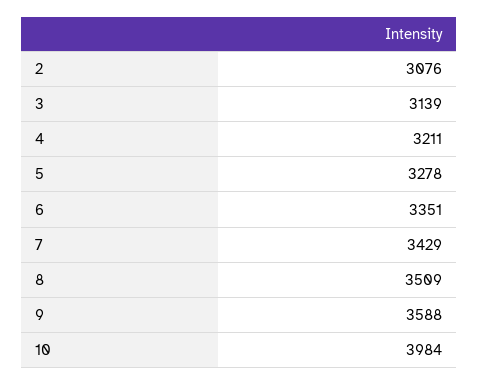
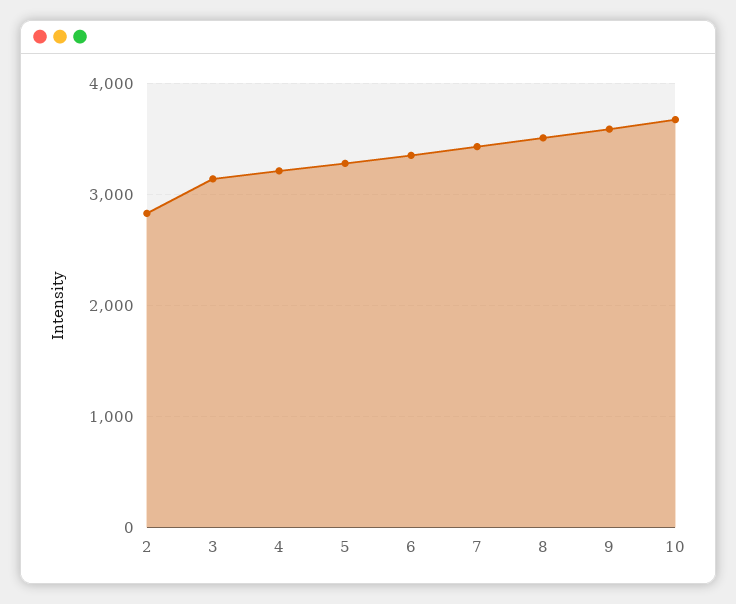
  {
-   "2": 3076,
+   "2": 2800,
    "3": 3139,
    "4": 3211,
    "5": 3278,
    "6": 3351,
    "7": 3429,
    "8": 3509,
    "9": 3588,
-   "10": 3984
+   "10": 3700
  }

